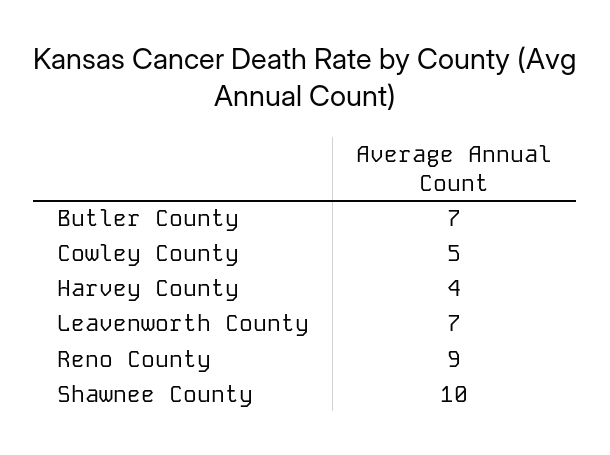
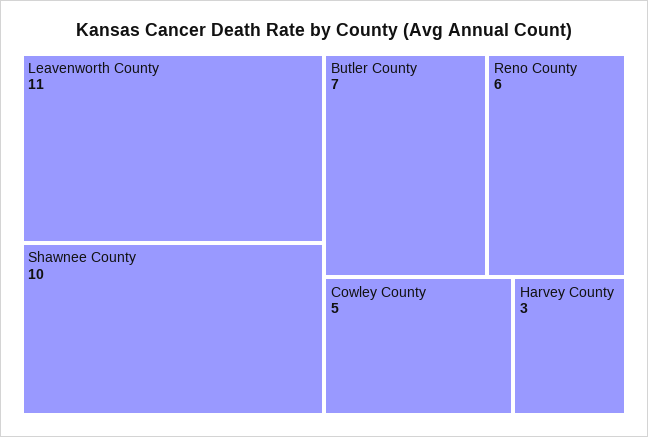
  {
    "Butler County": 7,
    "Cowley County": 5,
-   "Harvey County": 4,
+   "Harvey County": 3,
-   "Leavenworth County": 7,
+   "Leavenworth County": 11,
-   "Reno County": 9,
+   "Reno County": 6,
    "Shawnee County": 10
  }

